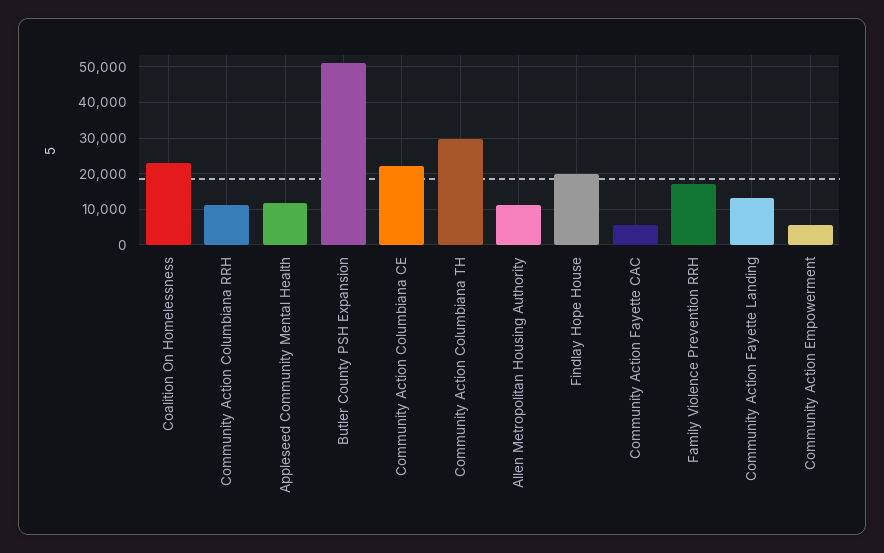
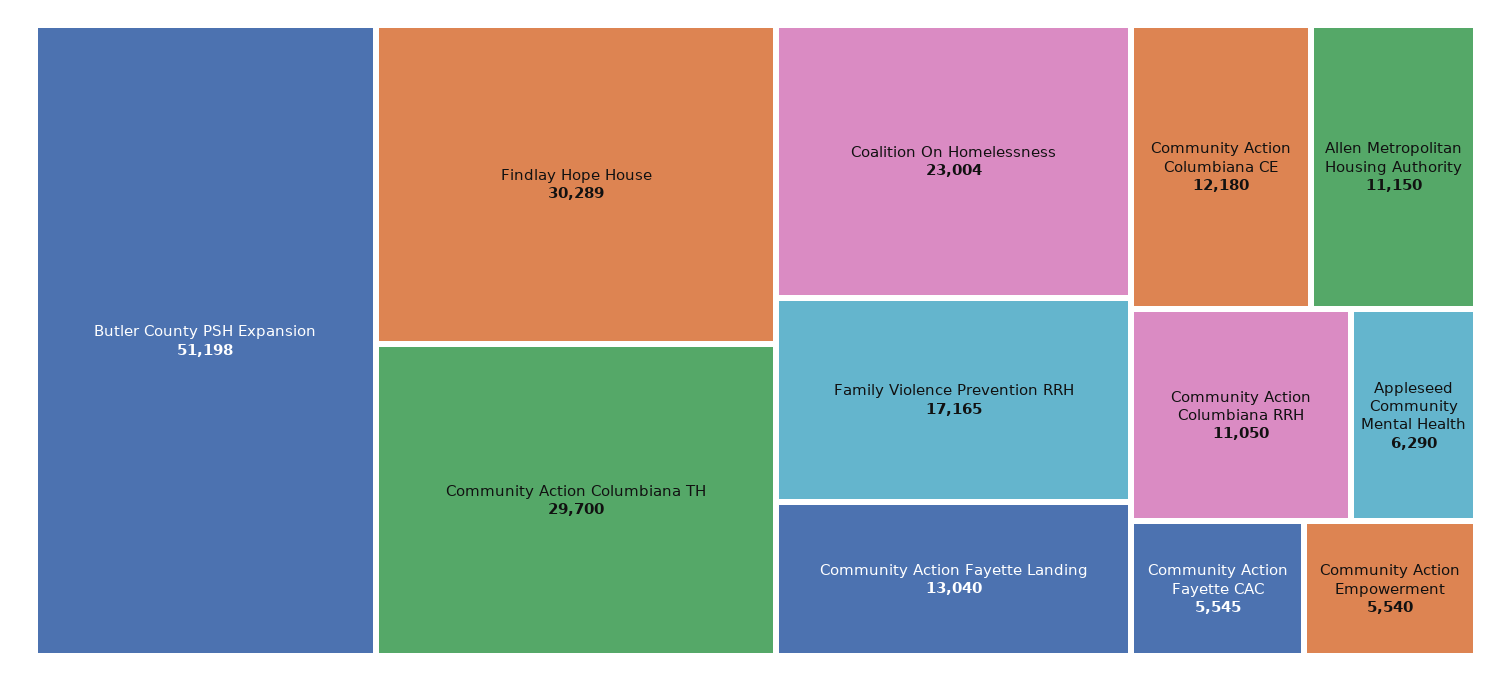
  {
    "Coalition On Homelessness": 23004,
    "Community Action Columbiana RRH": 11050,
-   "Appleseed Community Mental Health": 12000,
+   "Appleseed Community Mental Health": 6290,
    "Butler County PSH Expansion": 51198,
-   "Community Action Columbiana CE": 22000,
+   "Community Action Columbiana CE": 12180,
    "Community Action Columbiana TH": 29700,
    "Allen Metropolitan Housing Authority": 11150,
-   "Findlay Hope House": 20000,
+   "Findlay Hope House": 30289,
    "Community Action Fayette CAC": 5545,
    "Family Violence Prevention RRH": 17165,
    "Community Action Fayette Landing": 13040,
    "Community Action Empowerment": 5540
  }

